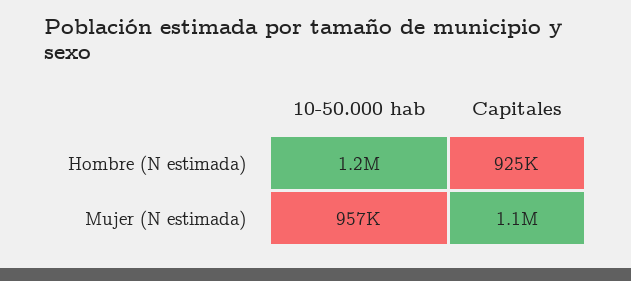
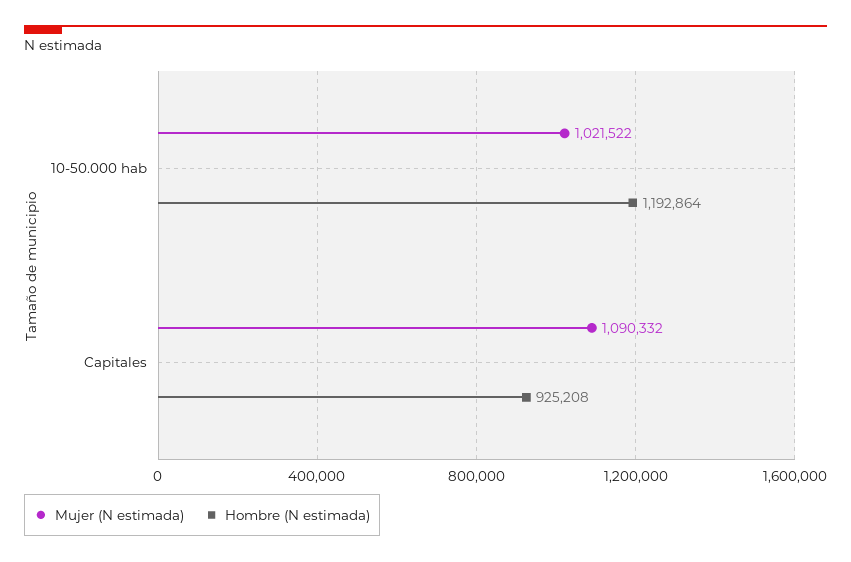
  {
    "Hombre (N estimada)": {
      "10-50.000 hab": 1192864,
      "Capitales": 925208
    },
    "Mujer (N estimada)": {
-     "10-50.000 hab": 957000,
+     "10-50.000 hab": 1021522,
      "Capitales": 1090332
    }
  }

